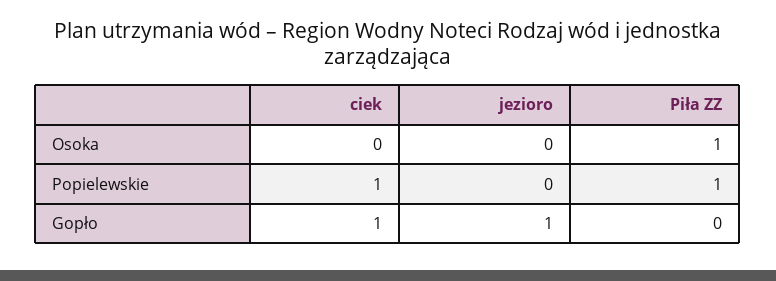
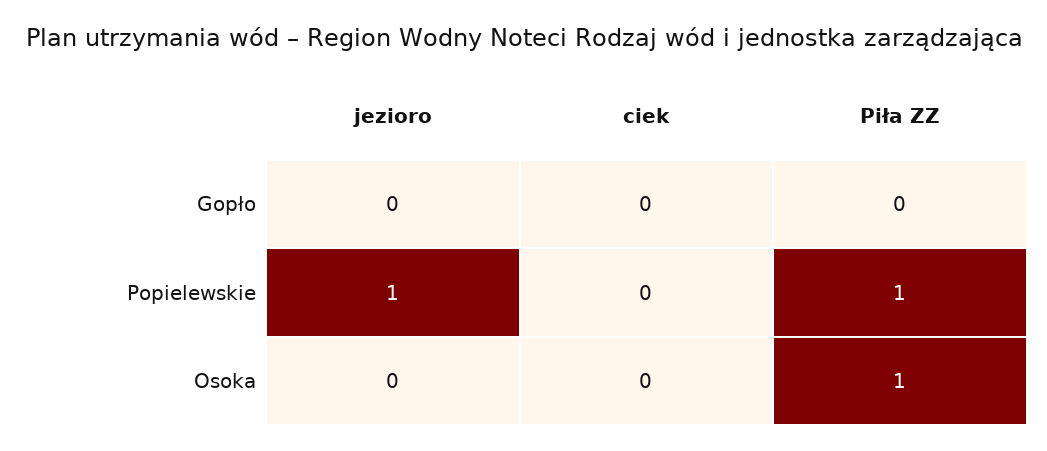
  {
    "ciek": {
      "Osoka": 0,
-     "Popielewskie": 1,
+     "Popielewskie": 0,
-     "Gopło": 1
+     "Gopło": 0
    },
    "jezioro": {
      "Osoka": 0,
-     "Popielewskie": 0,
+     "Popielewskie": 1,
-     "Gopło": 1
+     "Gopło": 0
    },
    "Piła ZZ": {
      "Osoka": 1,
      "Popielewskie": 1,
      "Gopło": 0
    }
  }

